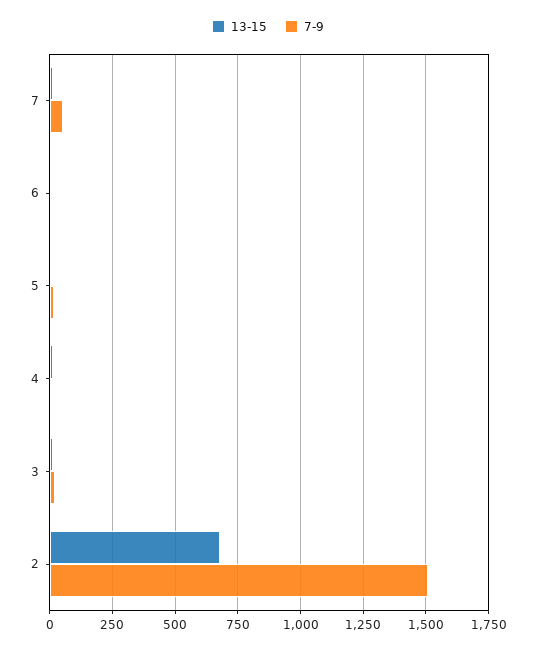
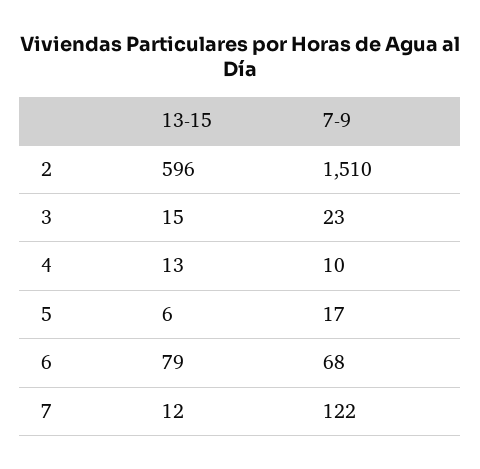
  {
    "13-15": {
      "7": 12,
-     "6": 0,
+     "6": 79,
      "5": 6,
      "4": 13,
      "3": 15,
-     "2": 675
+     "2": 596
    },
    "7-9": {
-     "7": 50,
+     "7": 122,
-     "6": 0,
+     "6": 68,
      "5": 17,
      "4": 10,
      "3": 23,
      "2": 1510
    }
  }

